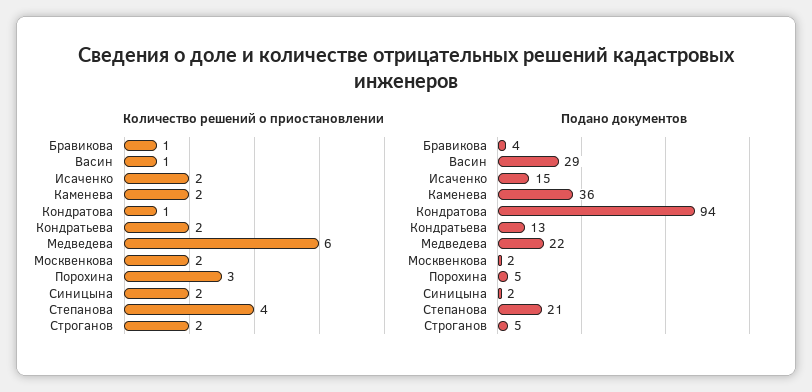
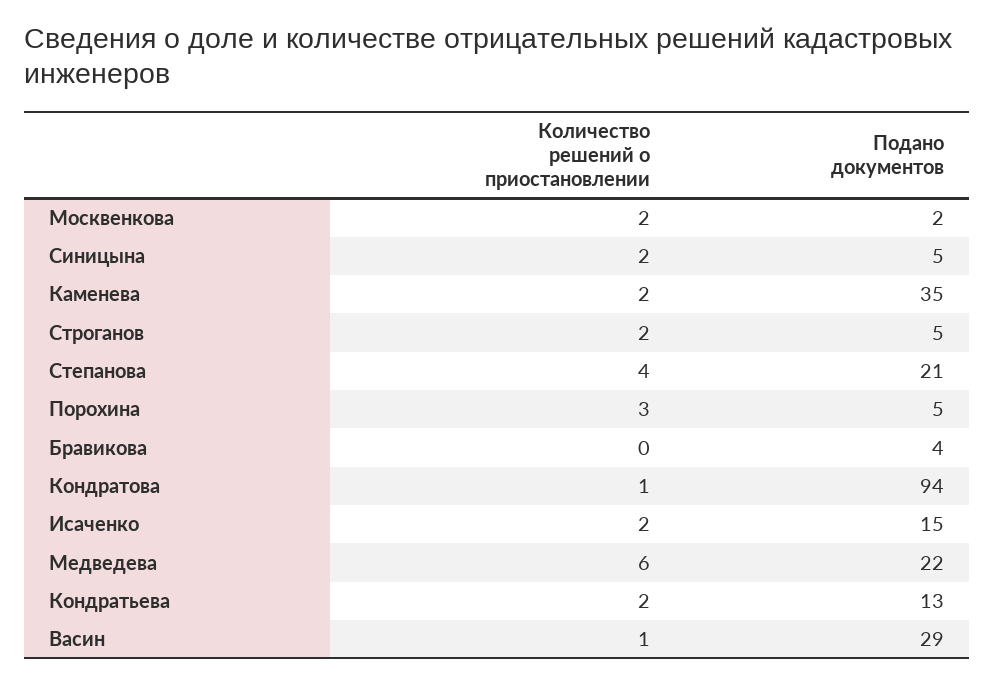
  {
    "Количество решений о приостановлении": {
-     "Бравикова": 1,
+     "Бравикова": 0,
      "Васин": 1,
      "Исаченко": 2,
      "Каменева": 2,
      "Кондратова": 1,
      "Кондратьева": 2,
      "Медведева": 6,
      "Москвенкова": 2,
      "Порохина": 3,
      "Синицына": 2,
      "Степанова": 4,
      "Строганов": 2
    },
    "Подано документов": {
      "Бравикова": 4,
      "Васин": 29,
      "Исаченко": 15,
-     "Каменева": 36,
+     "Каменева": 35,
      "Кондратова": 94,
      "Кондратьева": 13,
      "Медведева": 22,
      "Москвенкова": 2,
      "Порохина": 5,
-     "Синицына": 2,
+     "Синицына": 5,
      "Степанова": 21,
      "Строганов": 5
    }
  }

